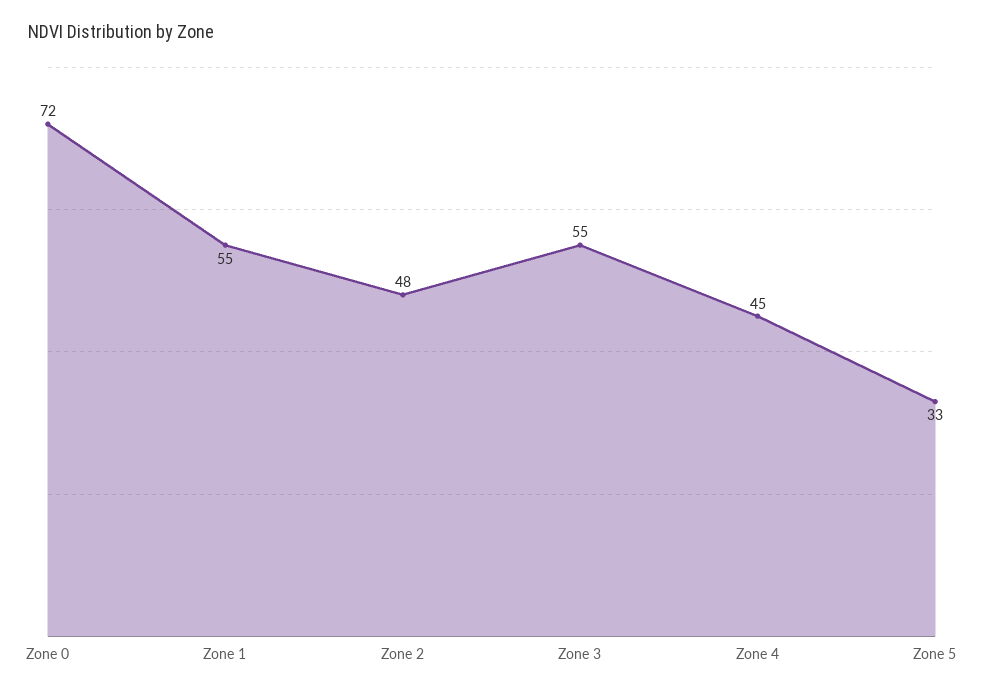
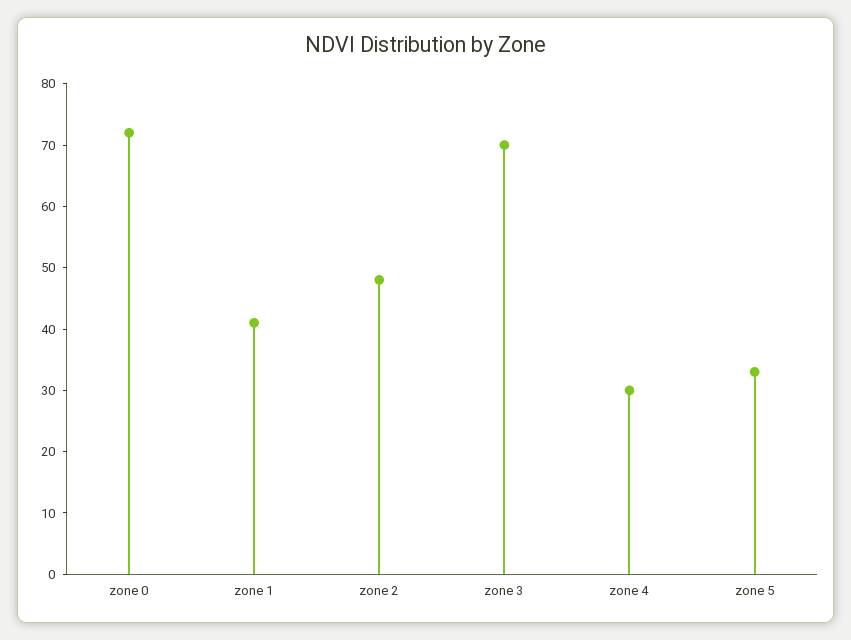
  {
    "Zone 0": 72,
-   "Zone 1": 55,
+   "Zone 1": 40,
    "Zone 2": 48,
-   "Zone 3": 55,
+   "Zone 3": 70,
-   "Zone 4": 45,
+   "Zone 4": 30,
    "Zone 5": 33
  }

